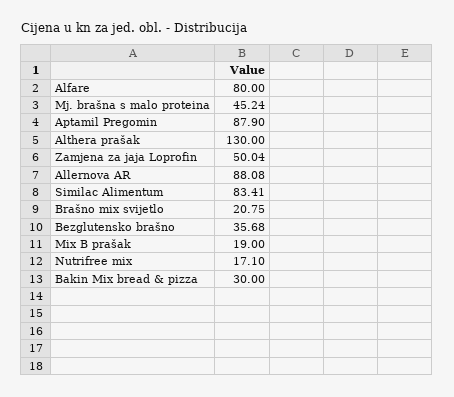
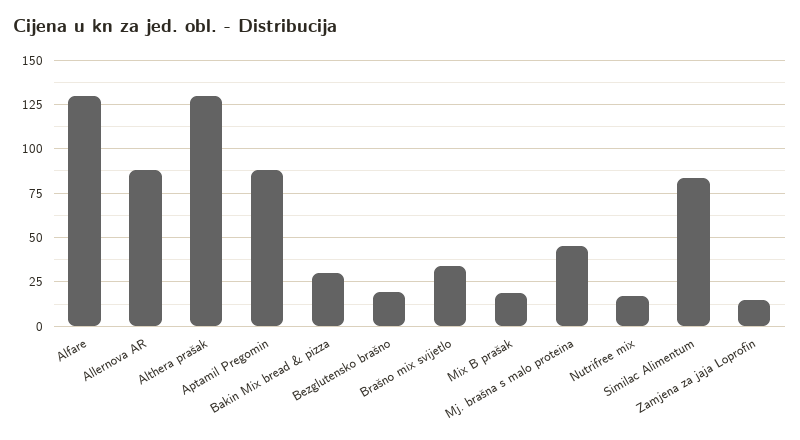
  {
-   "Alfare": 80,
+   "Alfare": 130,
    "Mj. brašna s malo proteina": 45.24,
    "Aptamil Pregomin": 87.9,
    "Althera prašak": 130,
-   "Zamjena za jaja Loprofin": 50.04,
+   "Zamjena za jaja Loprofin": 15,
    "Allernova AR": 88.08,
    "Similac Alimentum": 83.41,
-   "Brašno mix svijetlo": 20.75,
+   "Brašno mix svijetlo": 35,
-   "Bezglutensko brašno": 35.68,
+   "Bezglutensko brašno": 20,
    "Mix B prašak": 19,
    "Nutrifree mix": 17.1,
    "Bakin Mix bread & pizza": 30
  }

